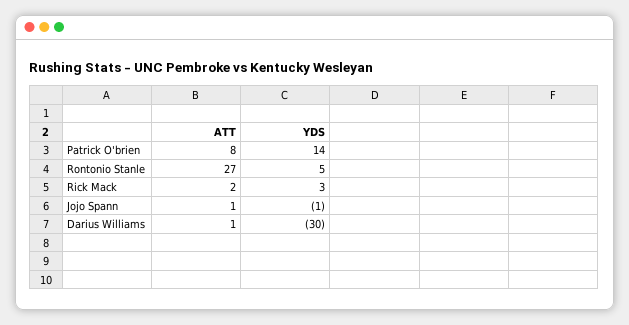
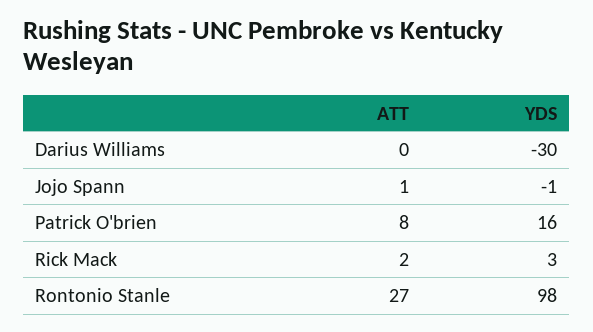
  {
    "ATT": {
      "Patrick O'brien": 8,
      "Rontonio Stanle": 27,
      "Rick Mack": 2,
      "Jojo Spann": 1,
-     "Darius Williams": 1
+     "Darius Williams": 0
    },
    "YDS": {
-     "Patrick O'brien": 14,
+     "Patrick O'brien": 16,
-     "Rontonio Stanle": 5,
+     "Rontonio Stanle": 98,
      "Rick Mack": 3,
      "Jojo Spann": -1,
      "Darius Williams": -30
    }
  }

